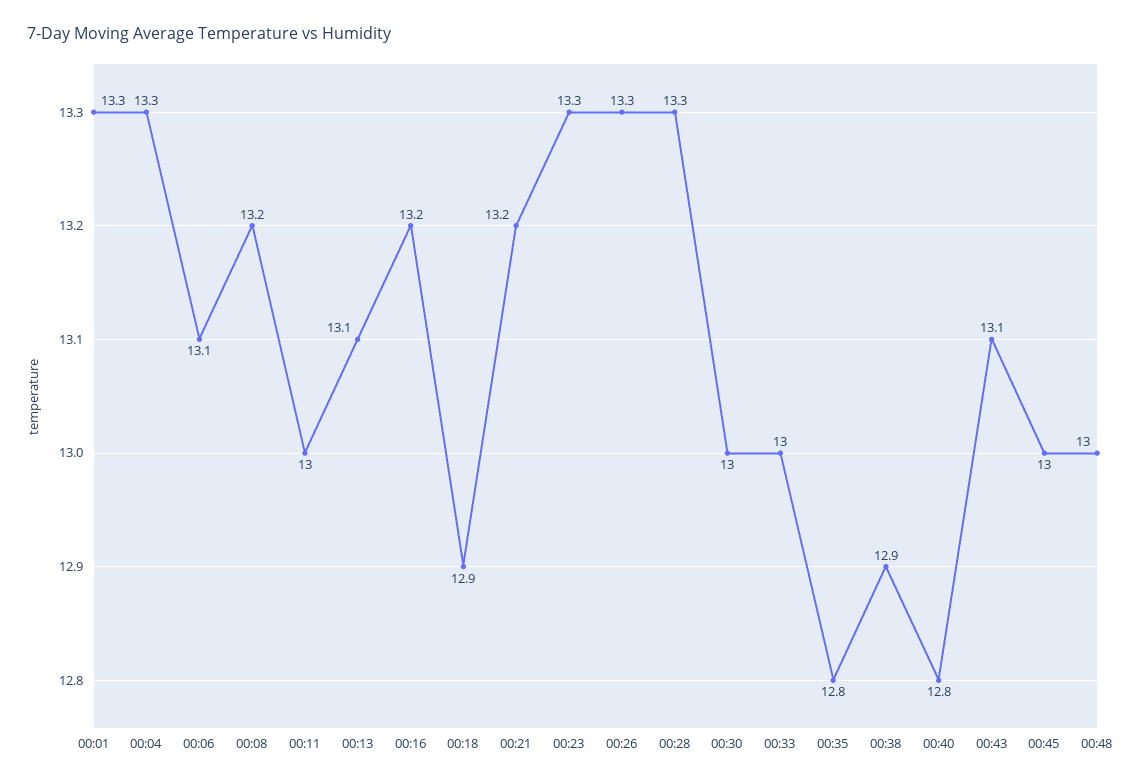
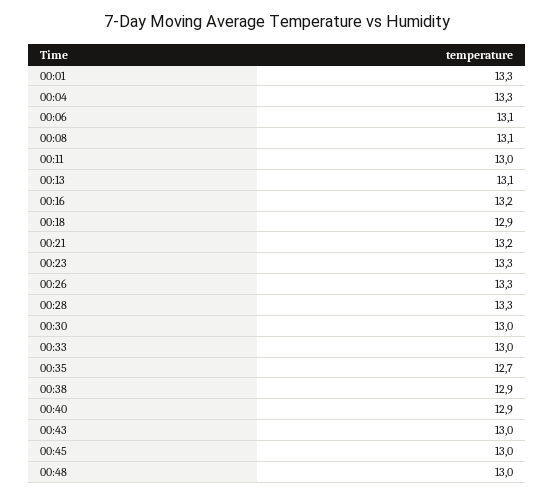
  {
    "00:01": 13.3,
    "00:04": 13.3,
    "00:06": 13.1,
-   "00:08": 13.2,
+   "00:08": 13.1,
    "00:11": 13,
    "00:13": 13.1,
    "00:16": 13.2,
    "00:18": 12.9,
    "00:21": 13.2,
    "00:23": 13.3,
    "00:26": 13.3,
    "00:28": 13.3,
    "00:30": 13,
    "00:33": 13,
-   "00:35": 12.8,
+   "00:35": 12.7,
    "00:38": 12.9,
-   "00:40": 12.8,
+   "00:40": 12.9,
-   "00:43": 13.1,
+   "00:43": 13,
    "00:45": 13,
    "00:48": 13
  }

